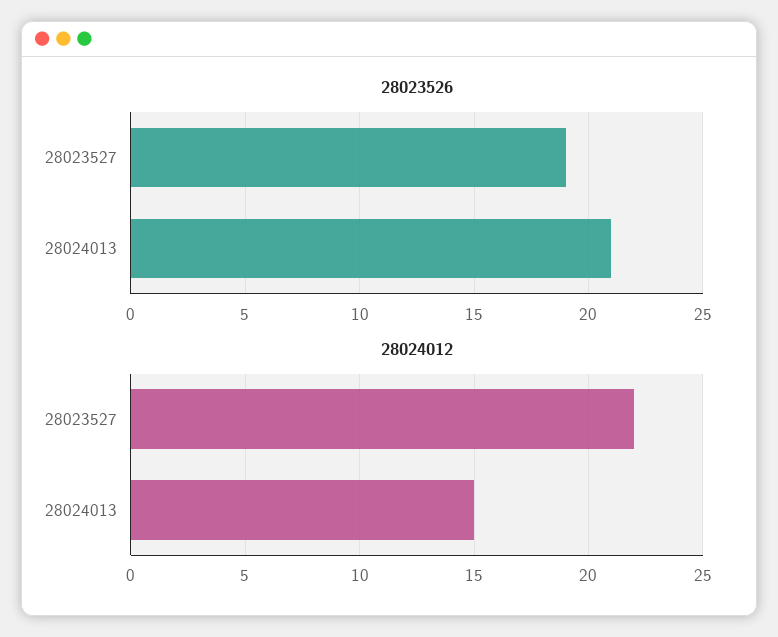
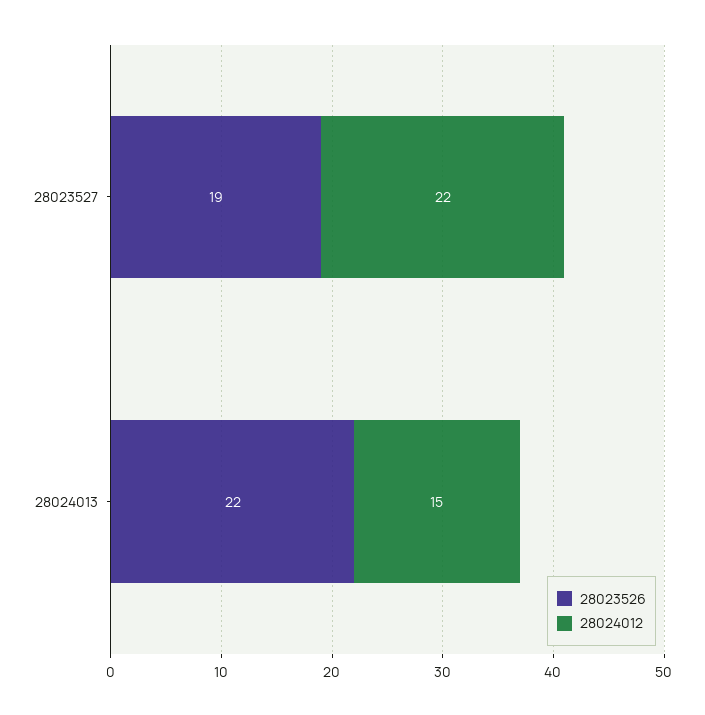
  {
    "28023526": {
      "28023527": 19,
-     "28024013": 21
+     "28024013": 22
    },
    "28024012": {
      "28023527": 22,
      "28024013": 15
    }
  }

